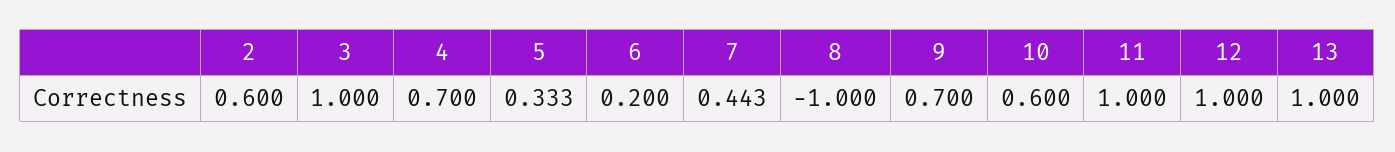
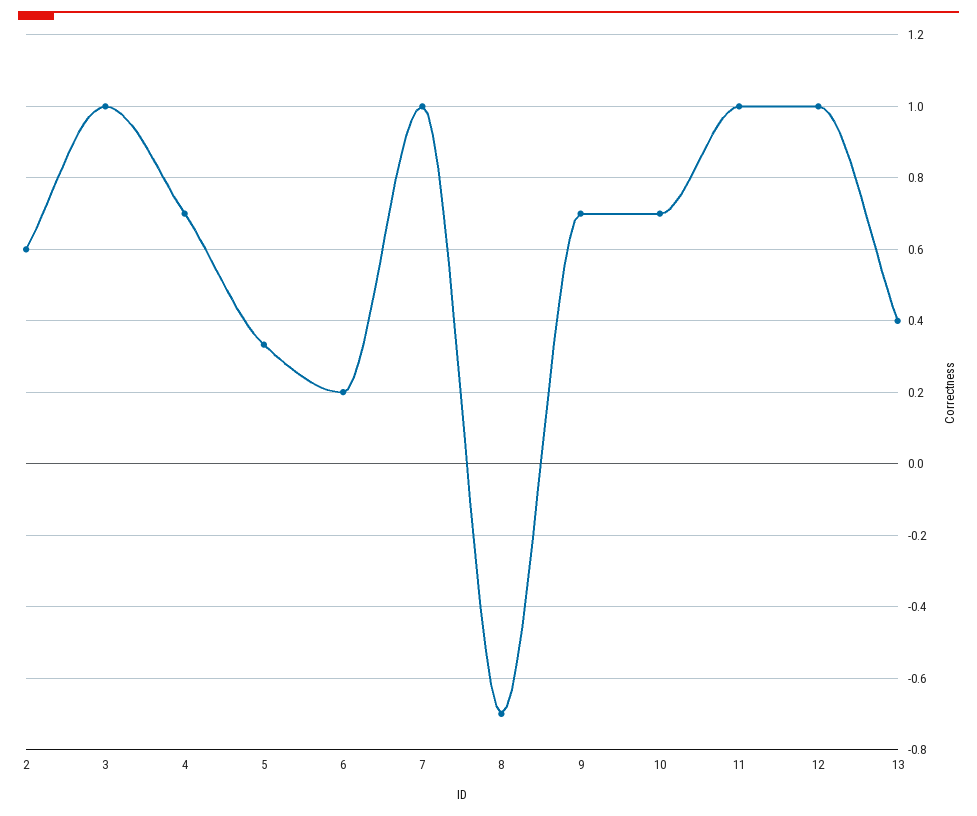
  {
    "2": 0.6,
    "3": 1,
    "4": 0.7,
    "5": 0.333,
    "6": 0.2,
-   "7": 0.443,
+   "7": 1,
-   "8": -1,
+   "8": -0.7,
    "9": 0.7,
-   "10": 0.6,
+   "10": 0.7,
    "11": 1,
    "12": 1,
-   "13": 1
+   "13": 0.4
  }

